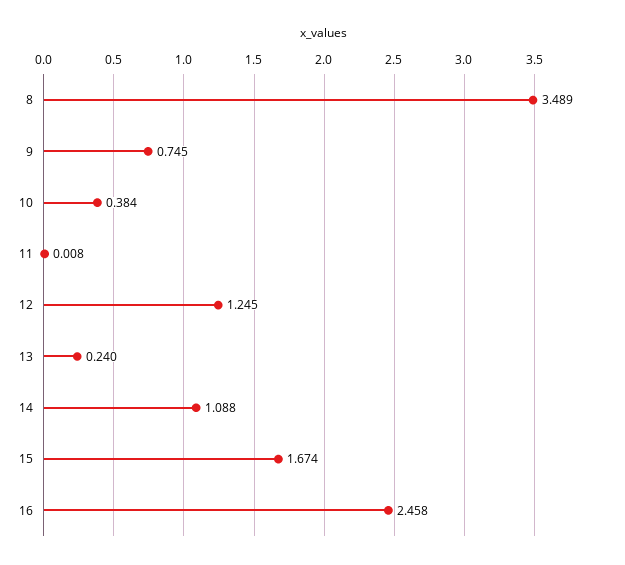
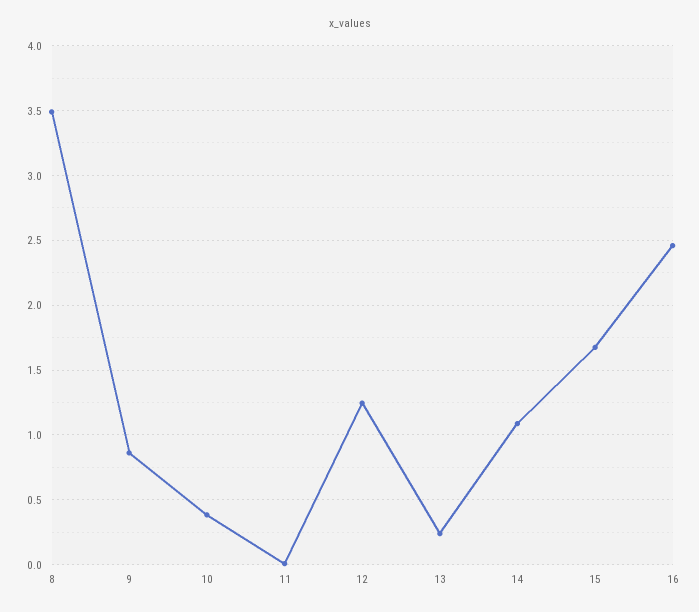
  {
    "8": 3.489,
-   "9": 0.745,
+   "9": 0.85,
    "10": 0.384,
    "11": 0.008,
    "12": 1.245,
    "13": 0.24,
    "14": 1.088,
    "15": 1.674,
    "16": 2.458
  }

